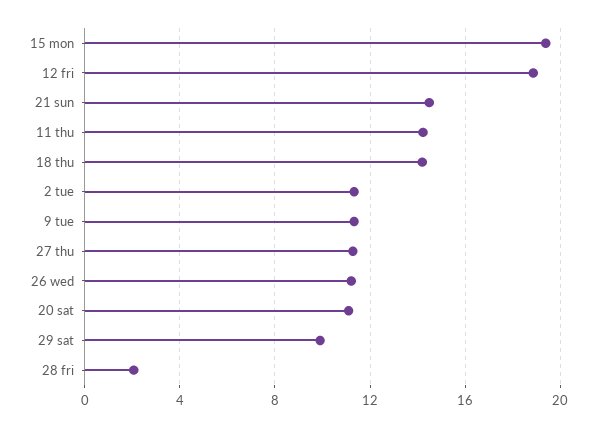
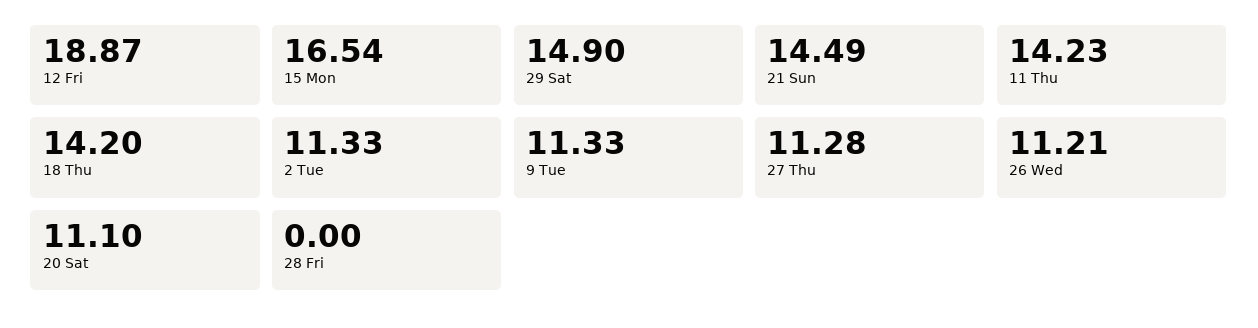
  {
-   "15 mon": 19.5,
+   "15 mon": 16.54,
    "12 fri": 18.87,
    "21 sun": 14.49,
    "11 thu": 14.23,
    "18 thu": 14.2,
    "2 tue": 11.33,
    "9 tue": 11.33,
    "27 thu": 11.28,
    "26 wed": 11.21,
    "20 sat": 11.1,
-   "29 sat": 10,
+   "29 sat": 14.9,
-   "28 fri": 2
+   "28 fri": 0
  }

